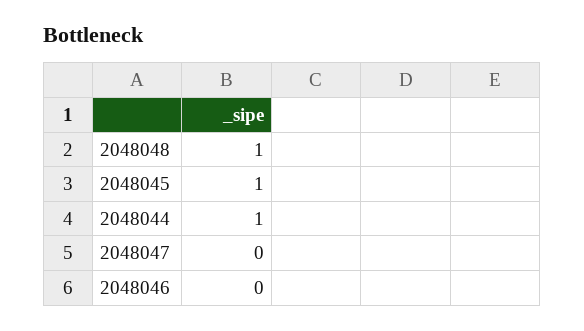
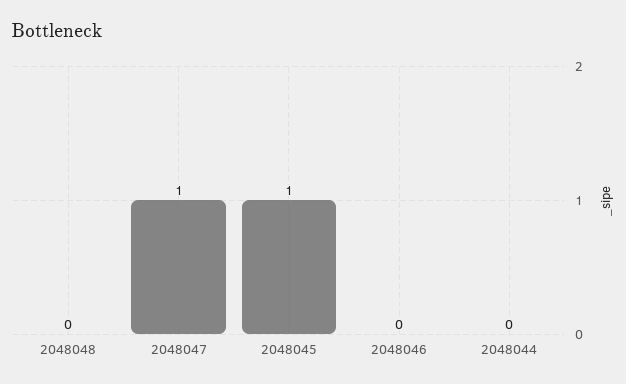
  {
-   "2048048": 1,
+   "2048048": 0,
    "2048045": 1,
-   "2048044": 1,
+   "2048044": 0,
-   "2048047": 0,
+   "2048047": 1,
    "2048046": 0
  }

